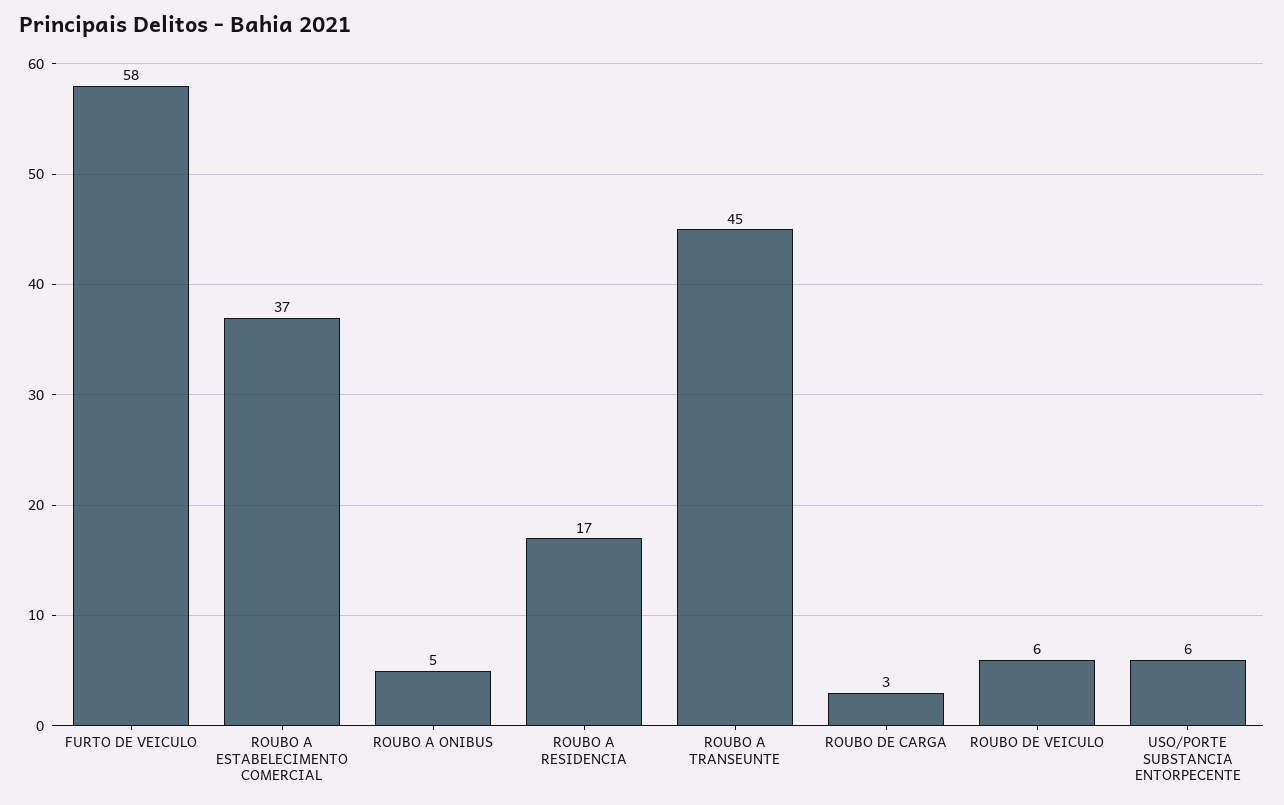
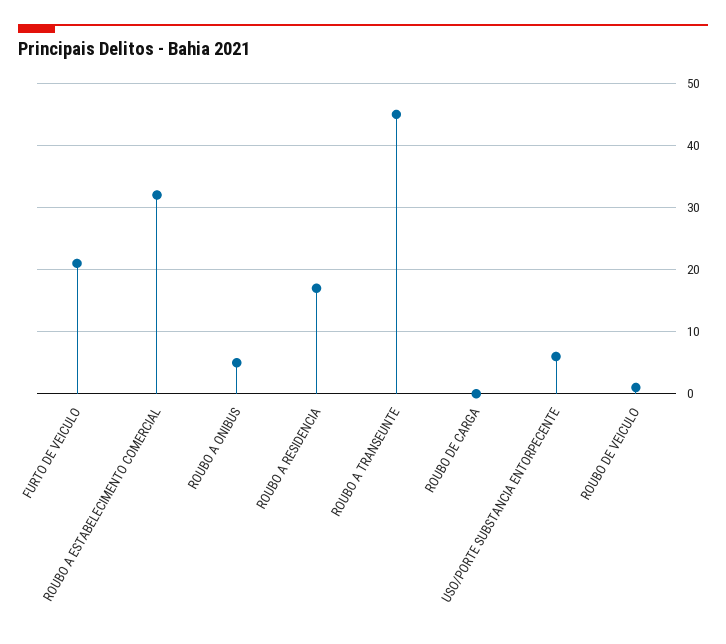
  {
-   "FURTO DE VEICULO": 58,
+   "FURTO DE VEICULO": 21,
-   "ROUBO A ESTABELECIMENTO COMERCIAL": 37,
+   "ROUBO A ESTABELECIMENTO COMERCIAL": 32,
    "ROUBO A ONIBUS": 5,
    "ROUBO A RESIDENCIA": 17,
    "ROUBO A TRANSEUNTE": 45,
-   "ROUBO DE CARGA": 3,
+   "ROUBO DE CARGA": 0,
-   "ROUBO DE VEICULO": 6,
+   "ROUBO DE VEICULO": 1,
    "USO/PORTE SUBSTANCIA ENTORPECENTE": 6
  }

